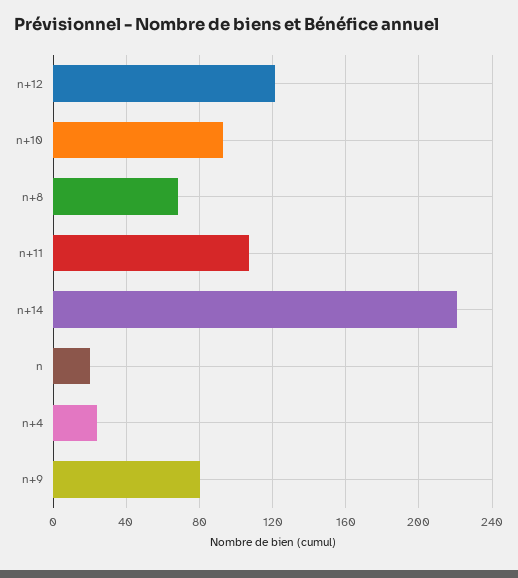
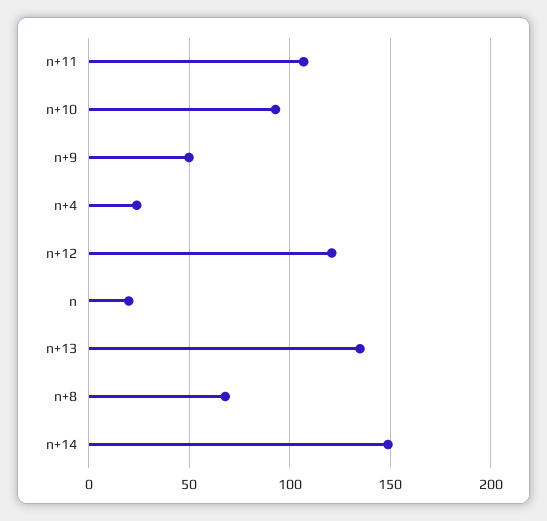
  {
    "n+12": 120,
    "n+10": 95,
    "n+8": 70,
    "n+11": 105,
-   "n+14": 220,
+   "n+14": 150,
    "n": 20,
    "n+4": 25,
-   "n+9": 80
+   "n+9": 50,
+   "n+13": 135
  }

